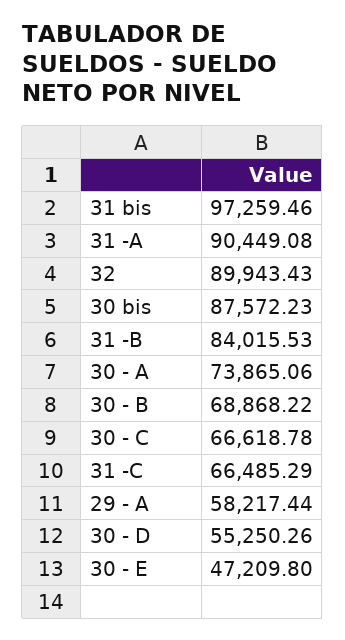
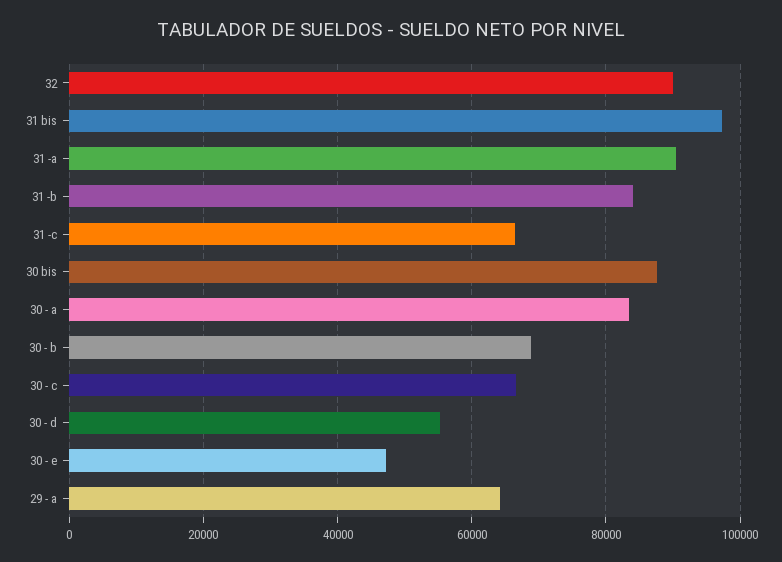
  {
    "31 bis": 97259.46,
    "31 -A": 90449.08,
    "32": 89943.43,
    "30 bis": 87572.23,
    "31 -B": 84015.53,
-   "30 - A": 73865.06,
+   "30 - A": 84000,
    "30 - B": 68868.22,
    "30 - C": 66618.78,
    "31 -C": 66485.29,
-   "29 - A": 58217.44,
+   "29 - A": 64000,
    "30 - D": 55250.26,
    "30 - E": 47209.8
  }

